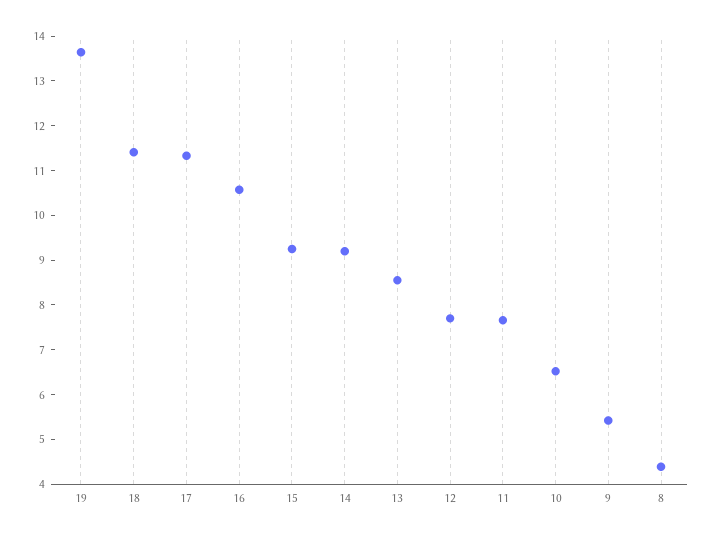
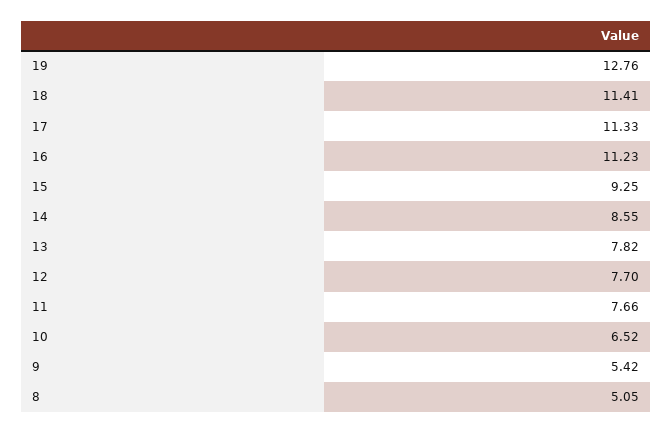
  {
-   "19": 13.6,
+   "19": 12.76,
    "18": 11.41,
    "17": 11.33,
-   "16": 10.6,
+   "16": 11.23,
    "15": 9.25,
-   "14": 9.2,
+   "14": 8.55,
-   "13": 8.6,
+   "13": 7.82,
    "12": 7.7,
    "11": 7.66,
    "10": 6.52,
    "9": 5.42,
-   "8": 4.4
+   "8": 5.05
  }

